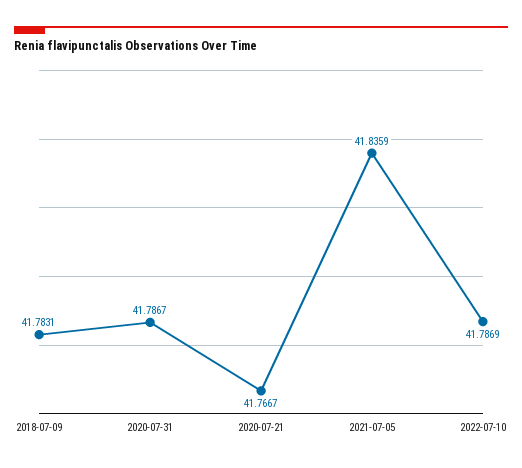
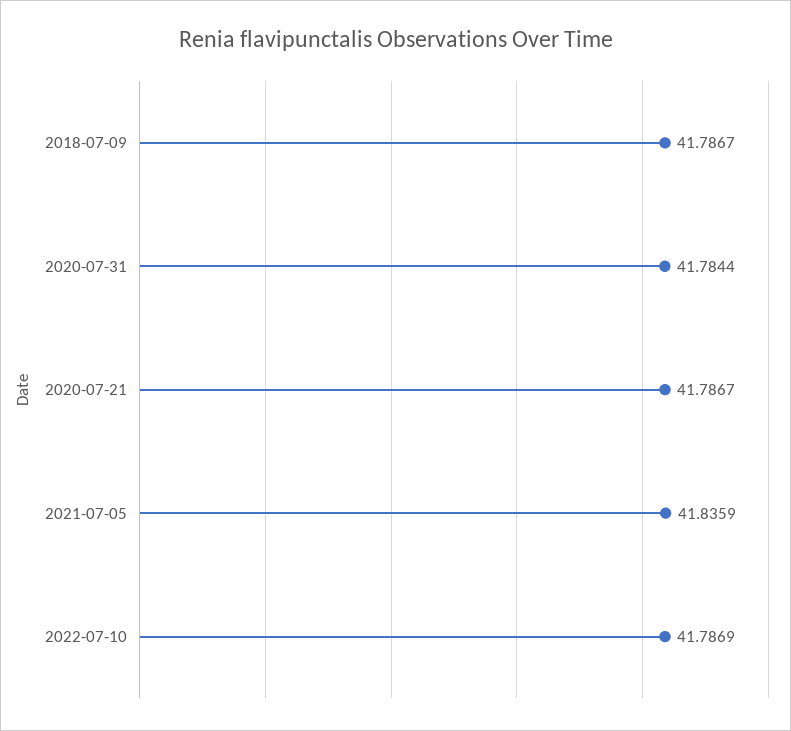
  {
-   "2018-07-09": 41.7831,
+   "2018-07-09": 41.7867,
-   "2020-07-31": 41.7867,
+   "2020-07-31": 41.7844,
-   "2020-07-21": 41.7667,
+   "2020-07-21": 41.7867,
    "2021-07-05": 41.8359,
    "2022-07-10": 41.7869
  }

